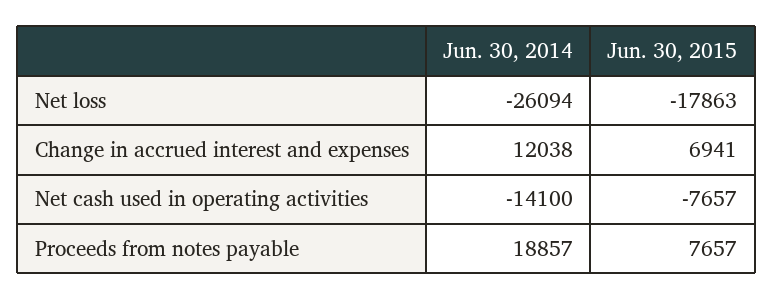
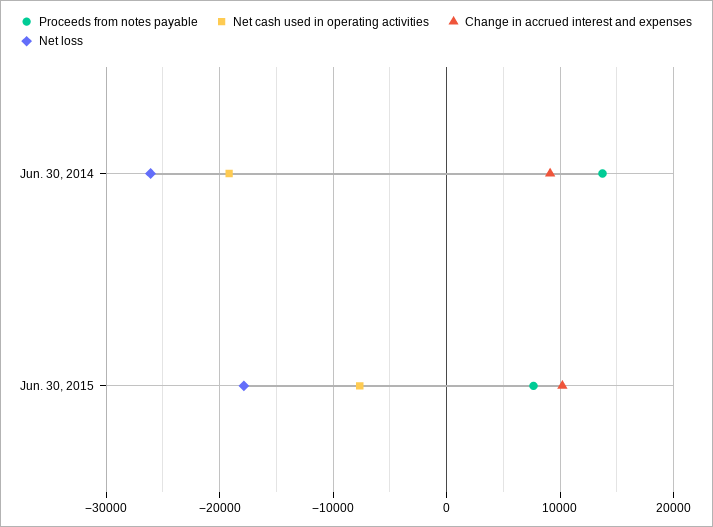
  {
    "Net loss": {
      "Jun. 30, 2014": -26094,
      "Jun. 30, 2015": -17863
    },
    "Change in accrued interest and expenses": {
-     "Jun. 30, 2014": 12038,
+     "Jun. 30, 2014": 9000,
-     "Jun. 30, 2015": 6941
+     "Jun. 30, 2015": 10000
    },
    "Net cash used in operating activities": {
-     "Jun. 30, 2014": -14100,
+     "Jun. 30, 2014": -19000,
      "Jun. 30, 2015": -7657
    },
    "Proceeds from notes payable": {
-     "Jun. 30, 2014": 18857,
+     "Jun. 30, 2014": 14000,
      "Jun. 30, 2015": 7657
    }
  }

